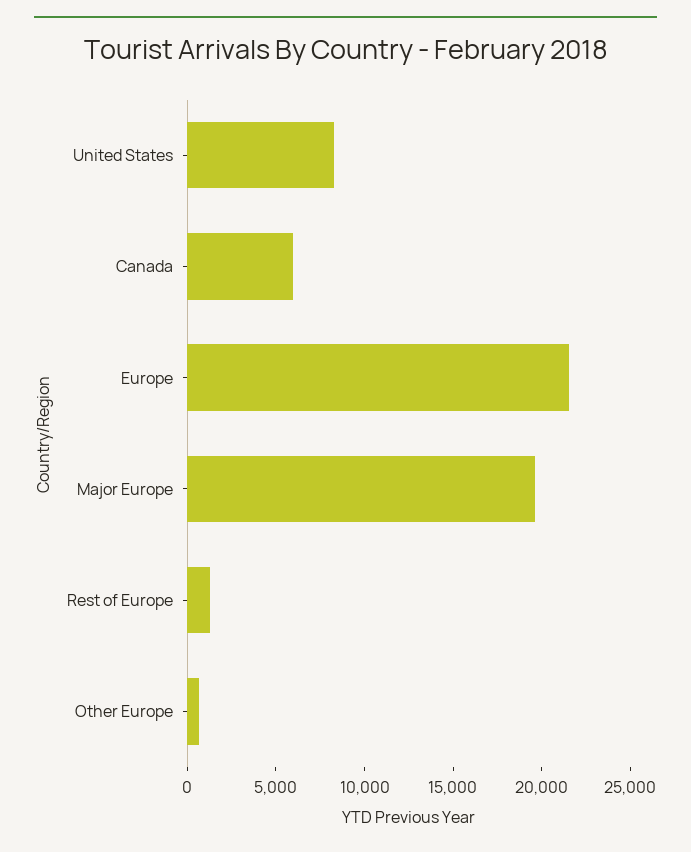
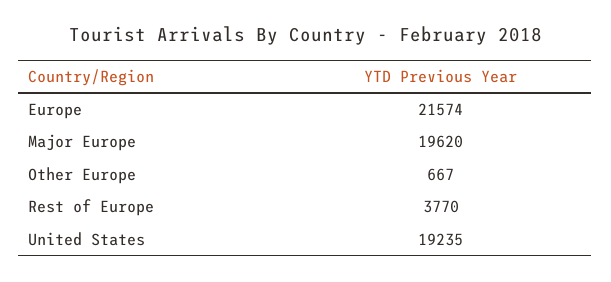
  {
-   "United States": 8000,
+   "United States": 19235,
-   "Canada": 6000,
    "Europe": 21574,
    "Major Europe": 19620,
-   "Rest of Europe": 1000,
+   "Rest of Europe": 3770,
    "Other Europe": 667
  }

